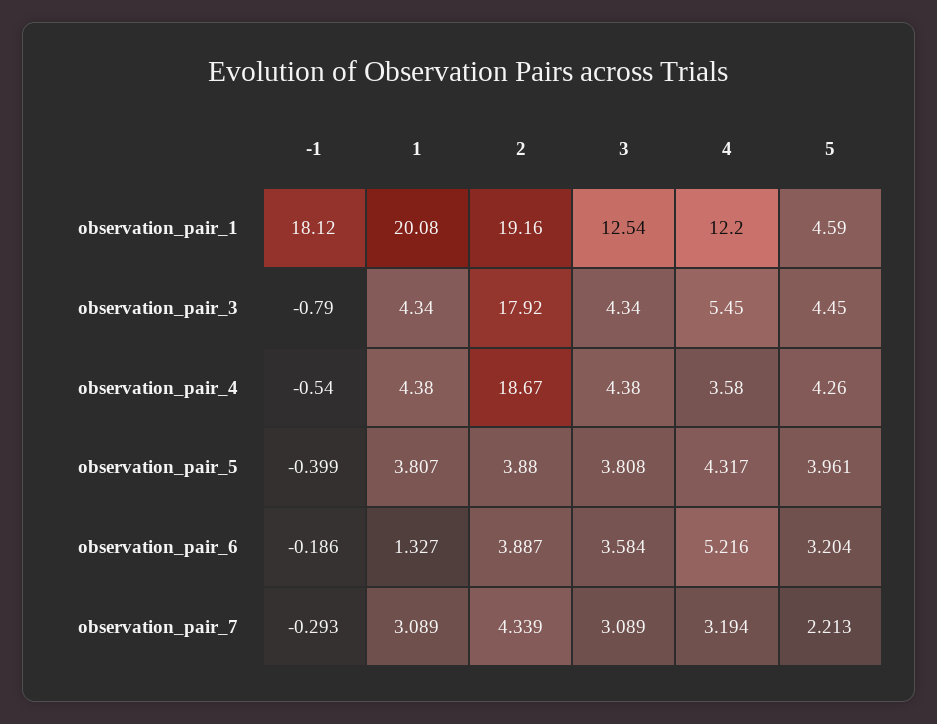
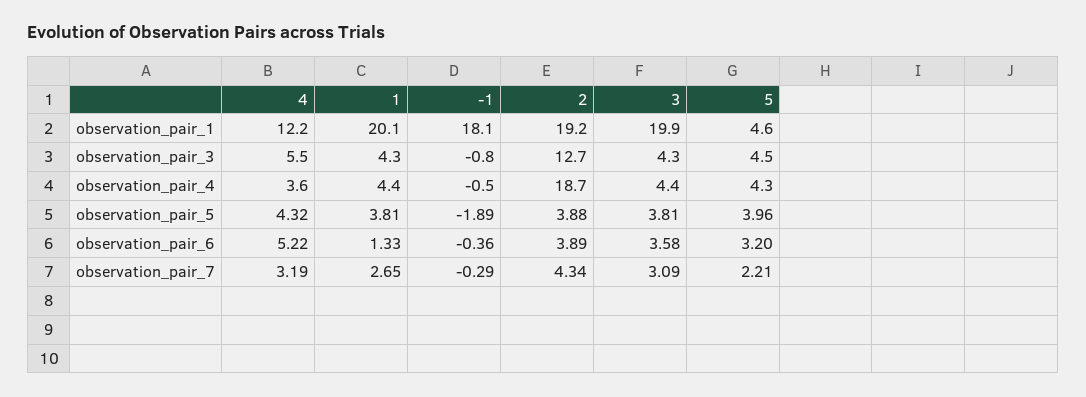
  {
    "-1": {
      "observation_pair_1": 18.12,
      "observation_pair_3": -0.79,
      "observation_pair_4": -0.54,
-     "observation_pair_5": -0.399,
+     "observation_pair_5": -1.89,
-     "observation_pair_6": -0.186,
+     "observation_pair_6": -0.36,
      "observation_pair_7": -0.293
    },
    "1": {
      "observation_pair_1": 20.08,
      "observation_pair_3": 4.34,
      "observation_pair_4": 4.38,
      "observation_pair_5": 3.807,
      "observation_pair_6": 1.327,
-     "observation_pair_7": 3.089
+     "observation_pair_7": 2.65
    },
    "2": {
      "observation_pair_1": 19.16,
-     "observation_pair_3": 17.92,
+     "observation_pair_3": 12.7,
      "observation_pair_4": 18.67,
      "observation_pair_5": 3.88,
      "observation_pair_6": 3.887,
      "observation_pair_7": 4.339
    },
    "3": {
-     "observation_pair_1": 12.54,
+     "observation_pair_1": 19.9,
      "observation_pair_3": 4.34,
      "observation_pair_4": 4.38,
      "observation_pair_5": 3.808,
      "observation_pair_6": 3.584,
      "observation_pair_7": 3.089
    },
    "4": {
      "observation_pair_1": 12.2,
      "observation_pair_3": 5.45,
      "observation_pair_4": 3.58,
      "observation_pair_5": 4.317,
      "observation_pair_6": 5.216,
      "observation_pair_7": 3.194
    },
    "5": {
      "observation_pair_1": 4.59,
      "observation_pair_3": 4.45,
      "observation_pair_4": 4.26,
      "observation_pair_5": 3.961,
      "observation_pair_6": 3.204,
      "observation_pair_7": 2.213
    }
  }

